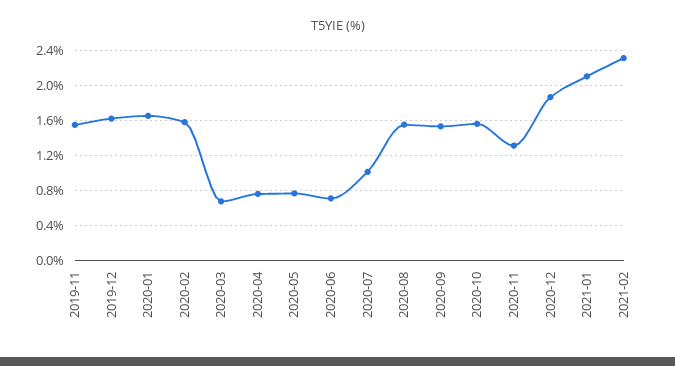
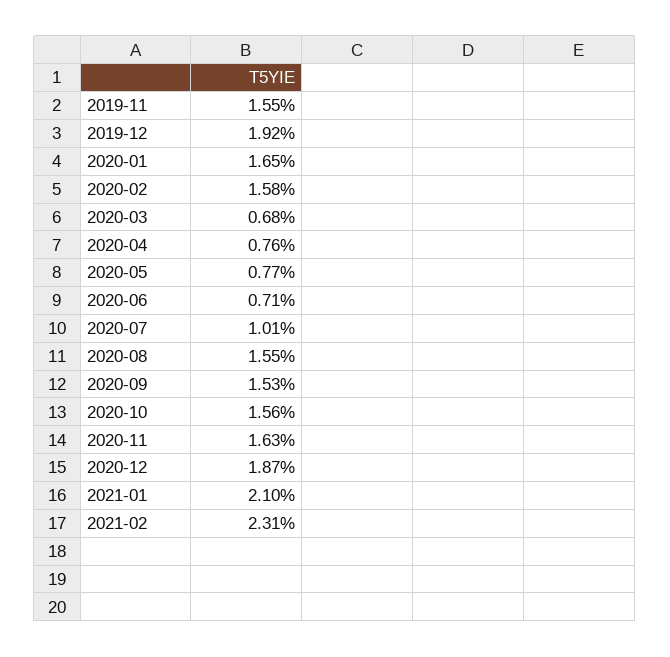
  {
    "2019-11": 1.55,
-   "2019-12": 1.6,
+   "2019-12": 1.92,
    "2020-01": 1.65,
    "2020-02": 1.58,
    "2020-03": 0.68,
    "2020-04": 0.76,
    "2020-05": 0.77,
    "2020-06": 0.71,
    "2020-07": 1.01,
    "2020-08": 1.55,
    "2020-09": 1.53,
    "2020-10": 1.56,
-   "2020-11": 1.3,
+   "2020-11": 1.63,
    "2020-12": 1.87,
    "2021-01": 2.1,
    "2021-02": 2.31
  }

